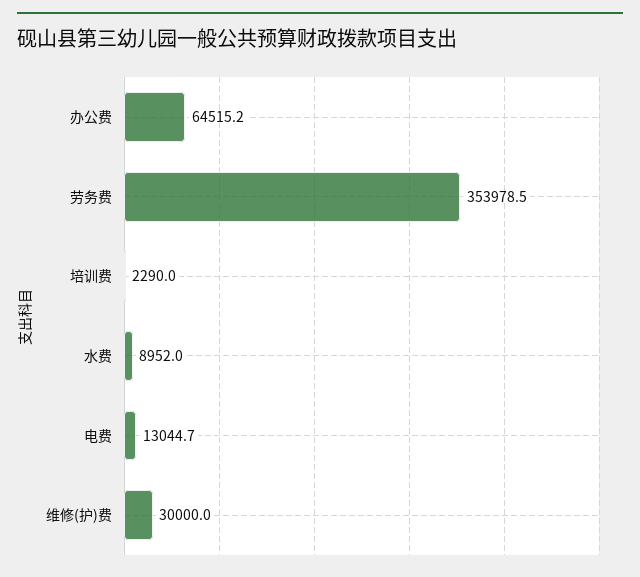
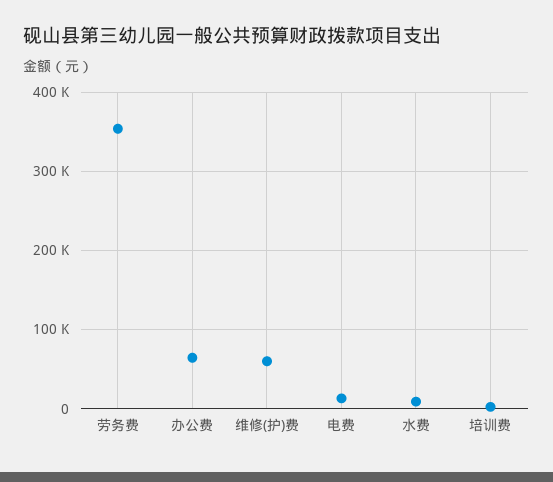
  {
    "办公费": 64515.2,
    "劳务费": 353978.5,
    "培训费": 2290,
    "水费": 8952,
    "电费": 13044.7,
-   "维修(护)费": 30000
+   "维修(护)费": 60000
  }

